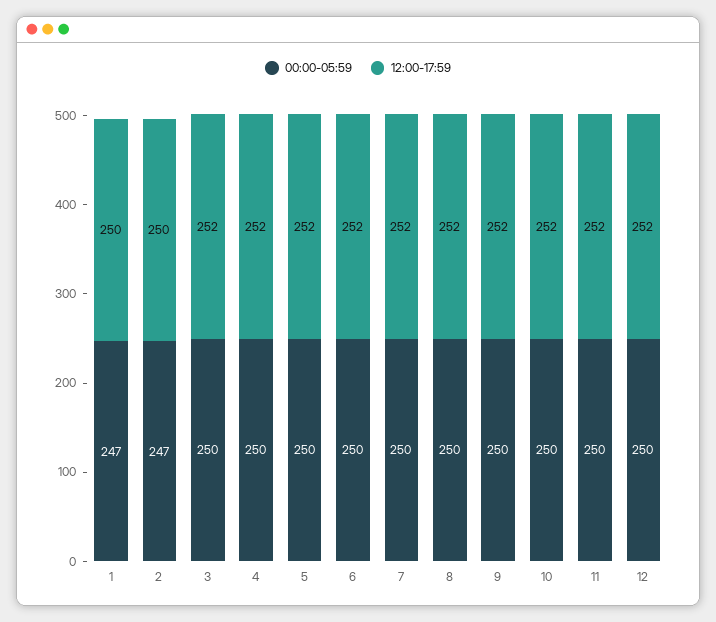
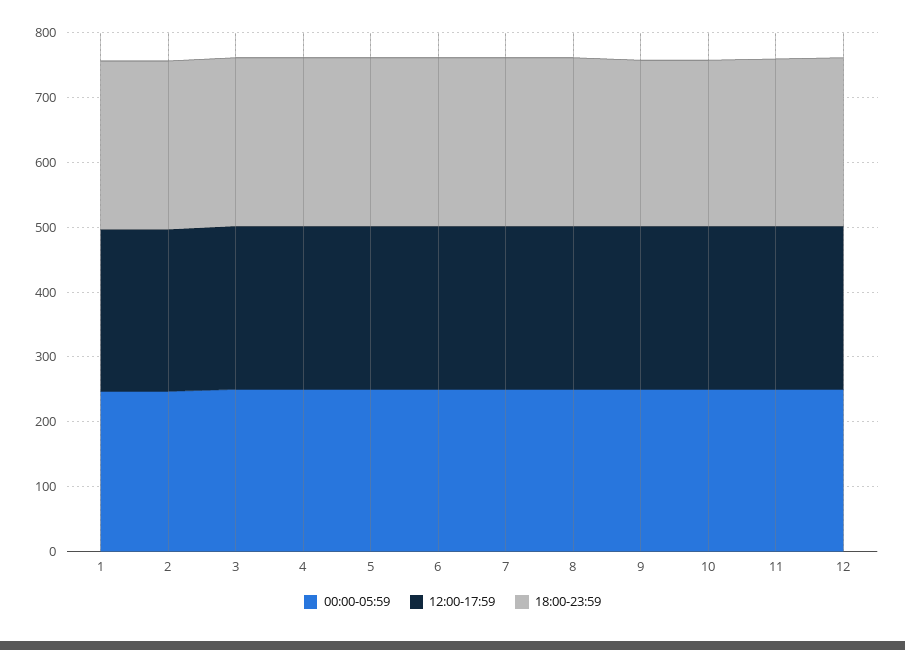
  {
    "00:00-05:59": {
      "1": 247,
      "2": 247,
      "3": 250,
      "4": 250,
      "5": 250,
      "6": 250,
      "7": 250,
      "8": 250,
      "9": 250,
      "10": 250,
      "11": 250,
      "12": 250
    },
    "12:00-17:59": {
      "1": 250,
      "2": 250,
      "3": 252,
      "4": 252,
      "5": 252,
      "6": 252,
      "7": 252,
      "8": 252,
      "9": 252,
      "10": 252,
      "11": 252,
      "12": 252
-   }
+   },
+   "18:00-23:59": {
+     "1": 260,
+     "2": 260,
+     "3": 260,
+     "4": 260,
+     "5": 260,
+     "6": 260,
+     "7": 260,
+     "8": 260,
+     "9": 260,
+     "10": 260,
+     "11": 260,
+     "12": 260
+   }
  }

